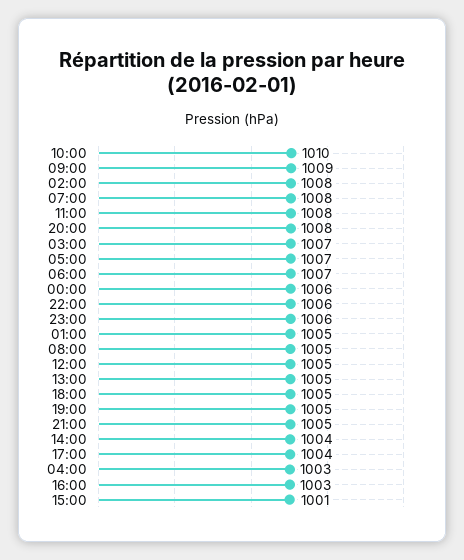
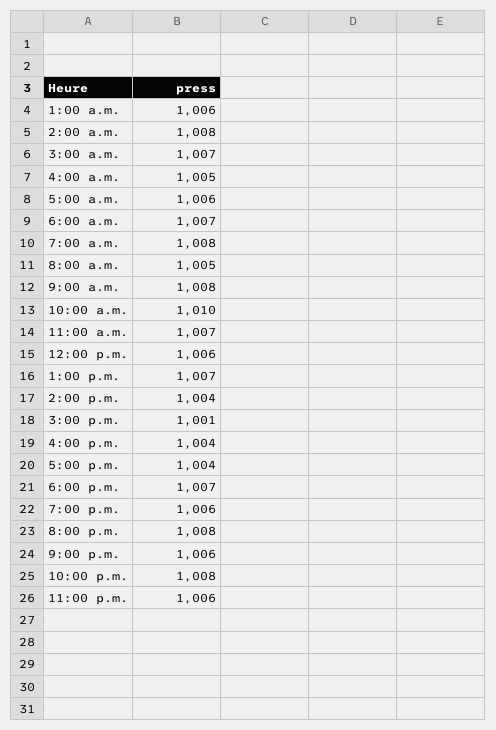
  {
    "10:00": 1010,
-   "09:00": 1009,
+   "09:00": 1008,
    "02:00": 1008,
    "07:00": 1008,
-   "11:00": 1008,
+   "11:00": 1007,
    "20:00": 1008,
    "03:00": 1007,
-   "05:00": 1007,
+   "05:00": 1006,
    "06:00": 1007,
-   "00:00": 1006,
-   "22:00": 1006,
+   "22:00": 1008,
    "23:00": 1006,
-   "01:00": 1005,
+   "01:00": 1006,
    "08:00": 1005,
-   "12:00": 1005,
+   "12:00": 1006,
-   "13:00": 1005,
+   "13:00": 1007,
-   "18:00": 1005,
+   "18:00": 1007,
-   "19:00": 1005,
+   "19:00": 1006,
-   "21:00": 1005,
+   "21:00": 1006,
    "14:00": 1004,
    "17:00": 1004,
-   "04:00": 1003,
+   "04:00": 1005,
-   "16:00": 1003,
+   "16:00": 1004,
    "15:00": 1001
  }

